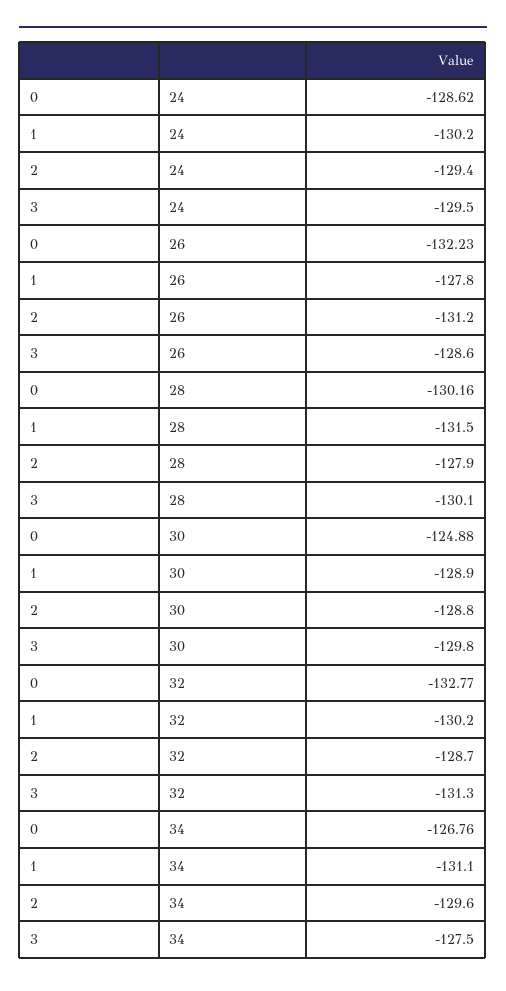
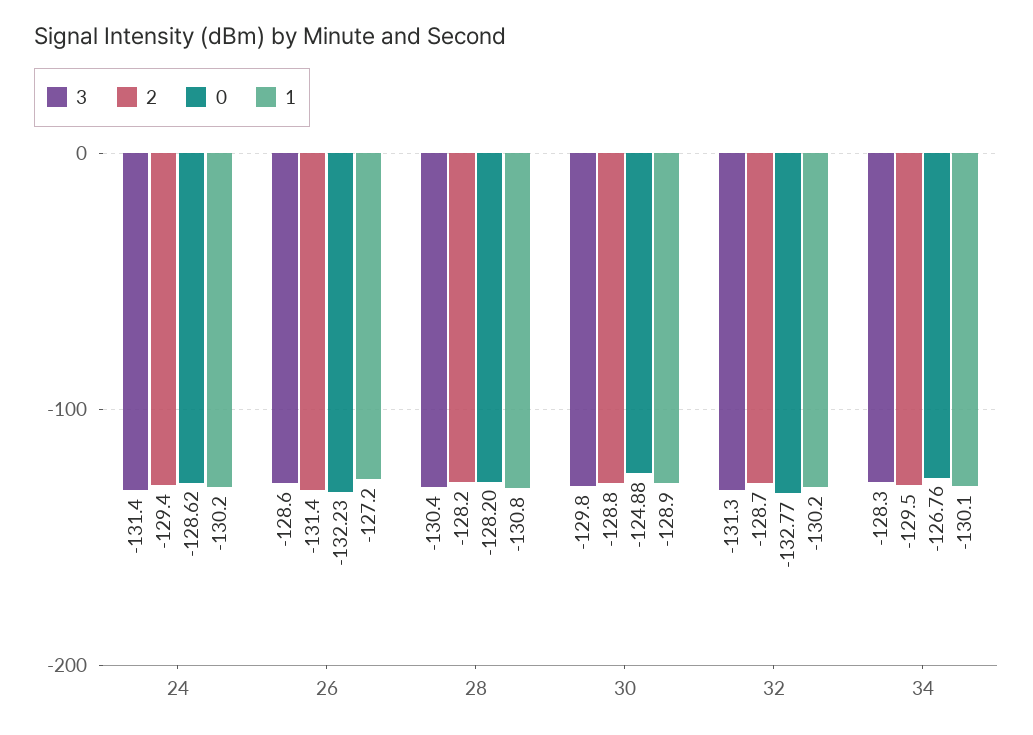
  {
    "0": {
      "24": -128.62,
      "26": -132.23,
-     "28": -130.16,
+     "28": -128.2,
      "30": -124.88,
      "32": -132.77,
      "34": -126.76
    },
    "1": {
      "24": -130.2,
-     "26": -127.8,
+     "26": -127.2,
-     "28": -131.5,
+     "28": -130.8,
      "30": -128.9,
      "32": -130.2,
-     "34": -131.1
+     "34": -130.1
    },
    "2": {
      "24": -129.4,
-     "26": -131.2,
+     "26": -131.4,
-     "28": -127.9,
+     "28": -128.2,
      "30": -128.8,
      "32": -128.7,
-     "34": -129.6
+     "34": -129.5
    },
    "3": {
-     "24": -129.5,
+     "24": -131.4,
      "26": -128.6,
-     "28": -130.1,
+     "28": -130.4,
      "30": -129.8,
      "32": -131.3,
-     "34": -127.5
+     "34": -128.3
    }
  }

